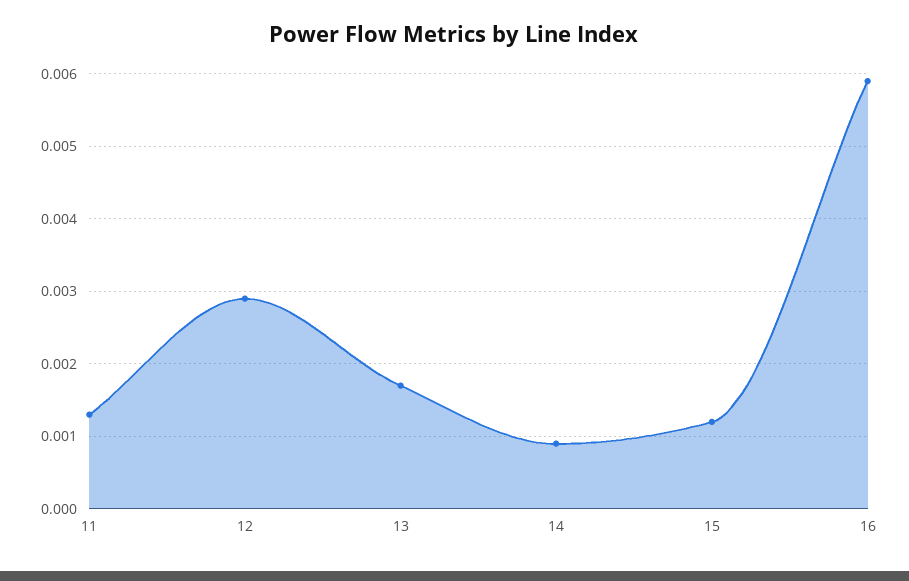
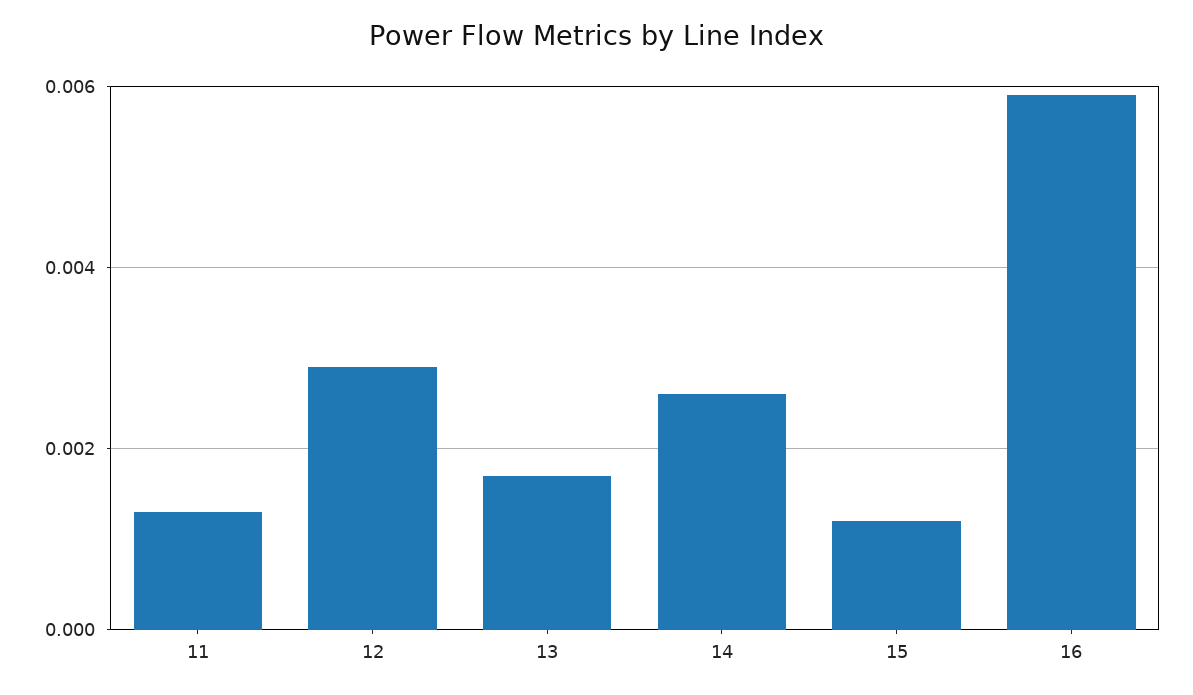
  {
    "11": 0.0013,
    "12": 0.0029,
    "13": 0.0017,
-   "14": 0.0009,
+   "14": 0.0025,
    "15": 0.0012,
    "16": 0.0059
  }

